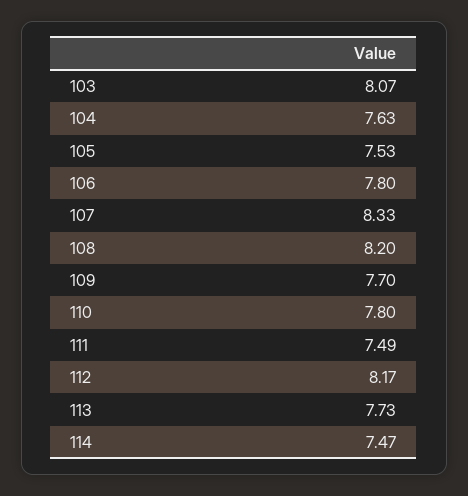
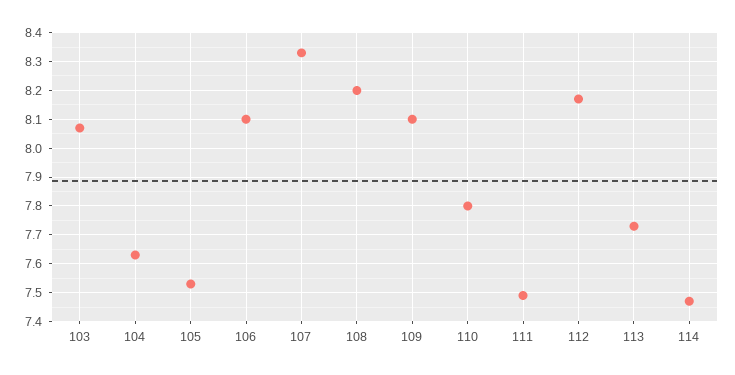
  {
    "103": 8.07,
    "104": 7.63,
    "105": 7.53,
-   "106": 7.8,
+   "106": 8.1,
    "107": 8.33,
    "108": 8.2,
-   "109": 7.7,
+   "109": 8.1,
    "110": 7.8,
    "111": 7.49,
    "112": 8.17,
    "113": 7.73,
    "114": 7.47
  }

